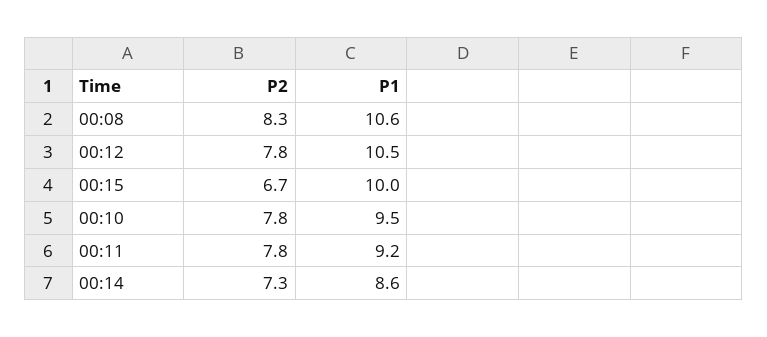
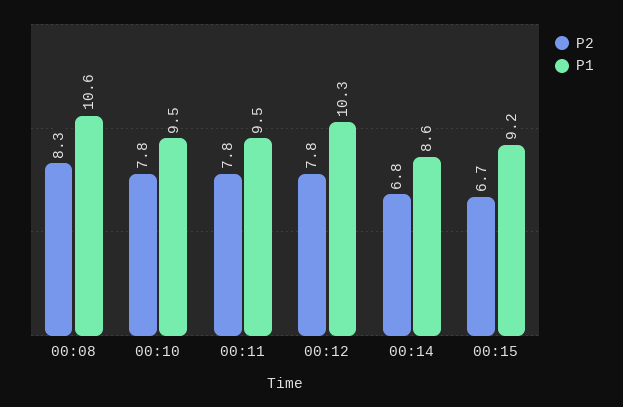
  {
    "P2": {
      "00:08": 8.3,
      "00:12": 7.8,
      "00:15": 6.7,
      "00:10": 7.8,
      "00:11": 7.8,
-     "00:14": 7.3
+     "00:14": 6.8
    },
    "P1": {
      "00:08": 10.6,
-     "00:12": 10.5,
+     "00:12": 10.3,
-     "00:15": 10,
+     "00:15": 9.2,
      "00:10": 9.5,
-     "00:11": 9.2,
+     "00:11": 9.5,
      "00:14": 8.6
    }
  }

